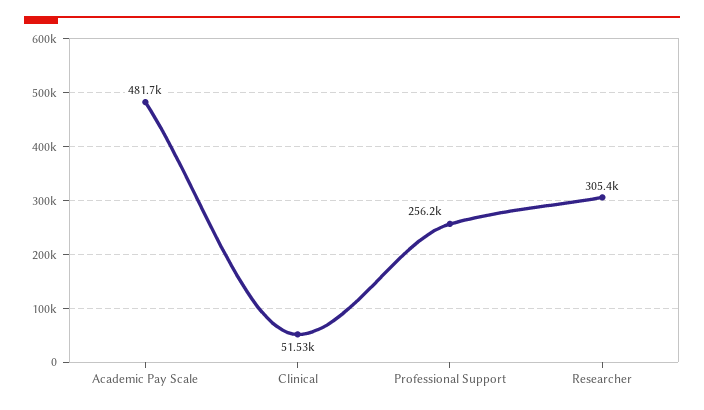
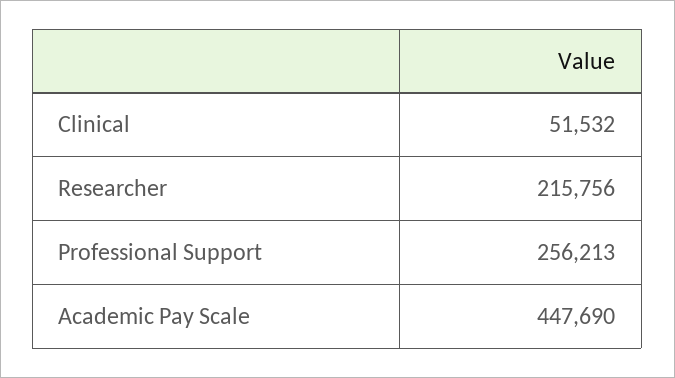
  {
-   "Academic Pay Scale": 481700,
+   "Academic Pay Scale": 447690,
    "Clinical": 51532,
    "Professional Support": 256213,
-   "Researcher": 305400
+   "Researcher": 215756
  }

